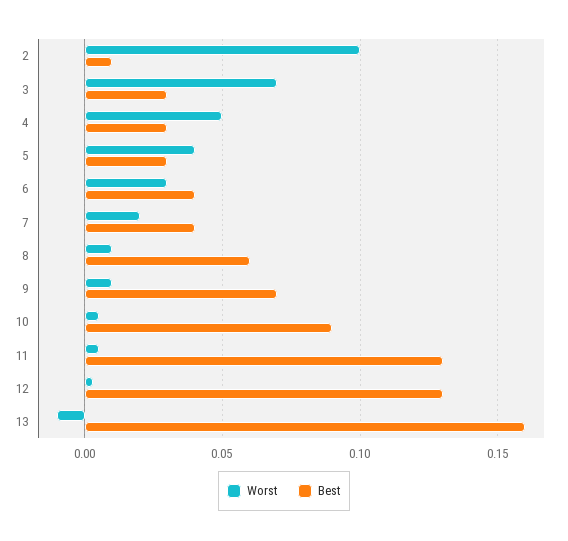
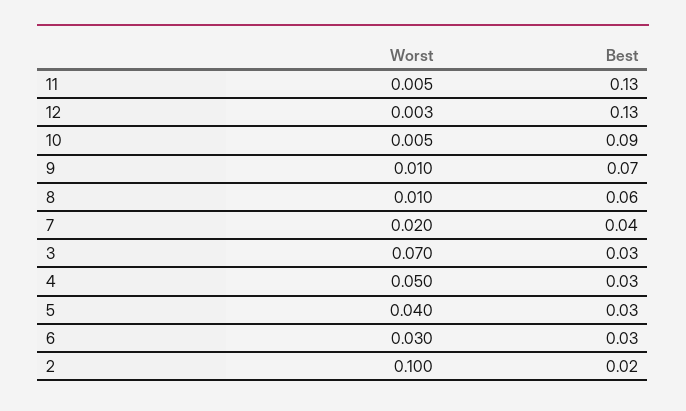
  {
    "Worst": {
      "2": 0.1,
      "3": 0.07,
      "4": 0.05,
      "5": 0.04,
      "6": 0.03,
      "7": 0.02,
      "8": 0.01,
      "9": 0.01,
      "10": 0.005,
      "11": 0.005,
-     "12": 0.003,
+     "12": 0.003
-     "13": -0.01
    },
    "Best": {
-     "2": 0.01,
+     "2": 0.02,
      "3": 0.03,
      "4": 0.03,
      "5": 0.03,
-     "6": 0.04,
+     "6": 0.03,
      "7": 0.04,
      "8": 0.06,
      "9": 0.07,
      "10": 0.09,
      "11": 0.13,
-     "12": 0.13,
+     "12": 0.13
-     "13": 0.16
    }
  }

